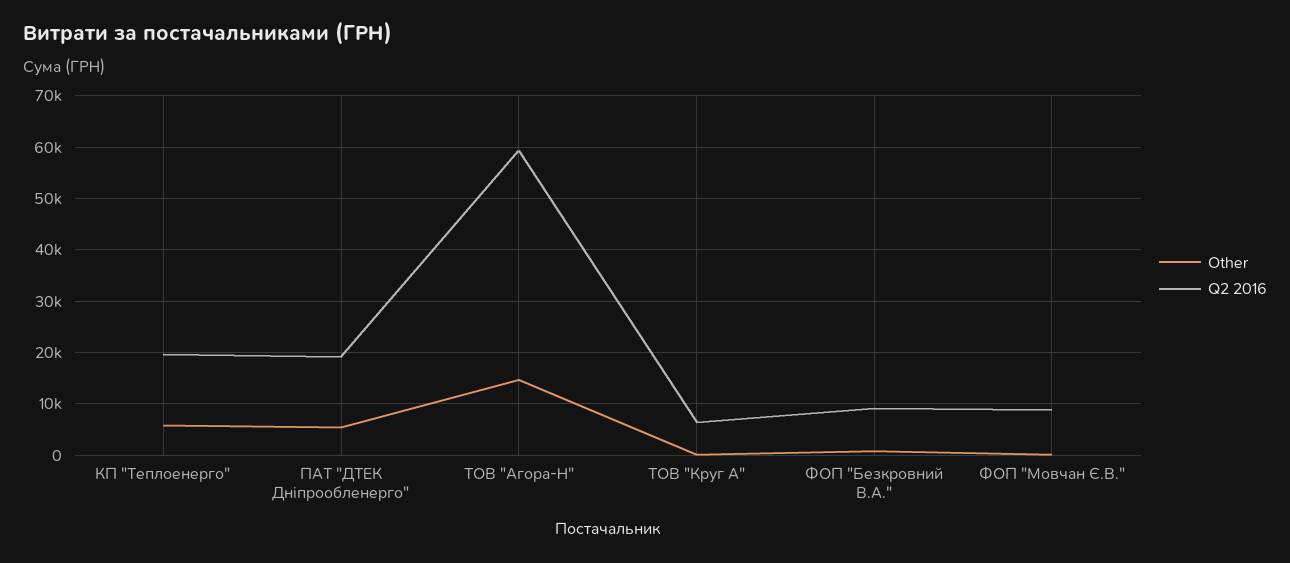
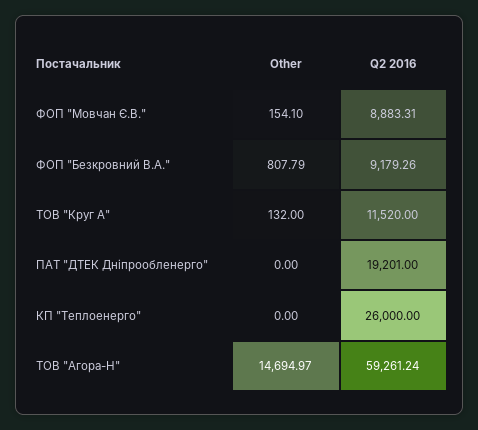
  {
    "Other": {
-     "КП \"Теплоенерго\"": 6000,
+     "КП \"Теплоенерго\"": 0,
-     "ПАТ \"ДТЕК Дніпрообленерго\"": 6000,
+     "ПАТ \"ДТЕК Дніпрообленерго\"": 0,
      "ТОВ \"Агора-Н\"": 14694.97,
      "ТОВ \"Круг А\"": 132,
      "ФОП \"Безкровний В.А.\"": 807.79,
      "ФОП \"Мовчан Є.В.\"": 154.1
    },
    "Q2 2016": {
-     "КП \"Теплоенерго\"": 20000,
+     "КП \"Теплоенерго\"": 26000,
      "ПАТ \"ДТЕК Дніпрообленерго\"": 19201,
      "ТОВ \"Агора-Н\"": 59261.24,
-     "ТОВ \"Круг А\"": 6000,
+     "ТОВ \"Круг А\"": 11520,
      "ФОП \"Безкровний В.А.\"": 9179.26,
      "ФОП \"Мовчан Є.В.\"": 8883.31
    }
  }

